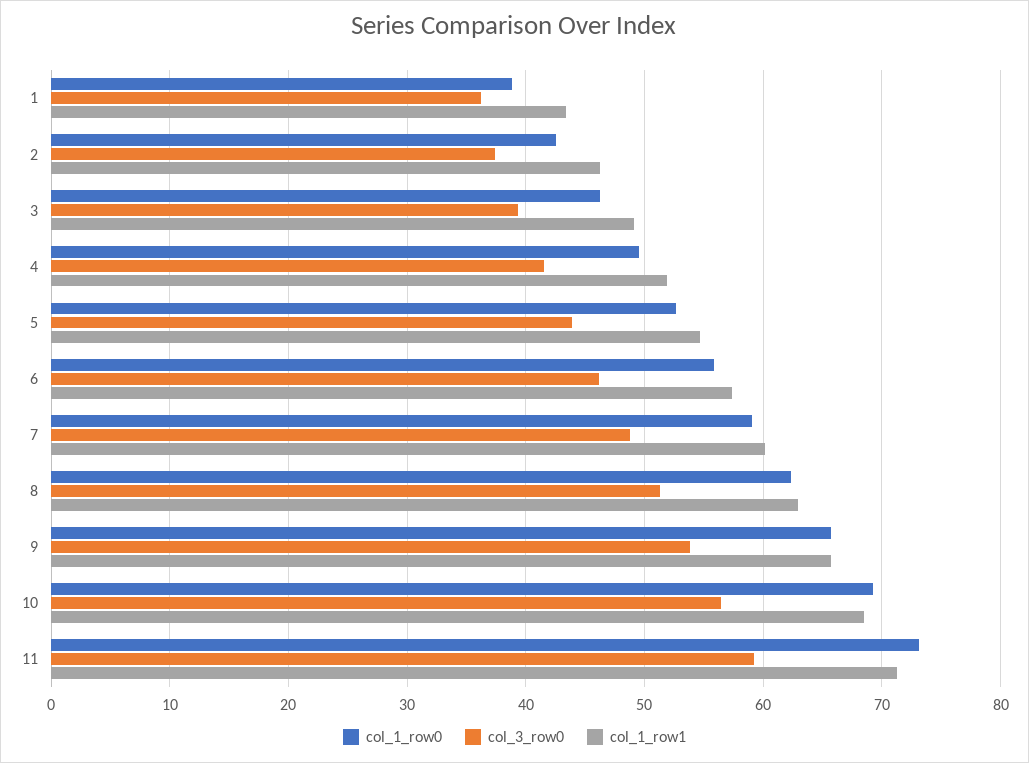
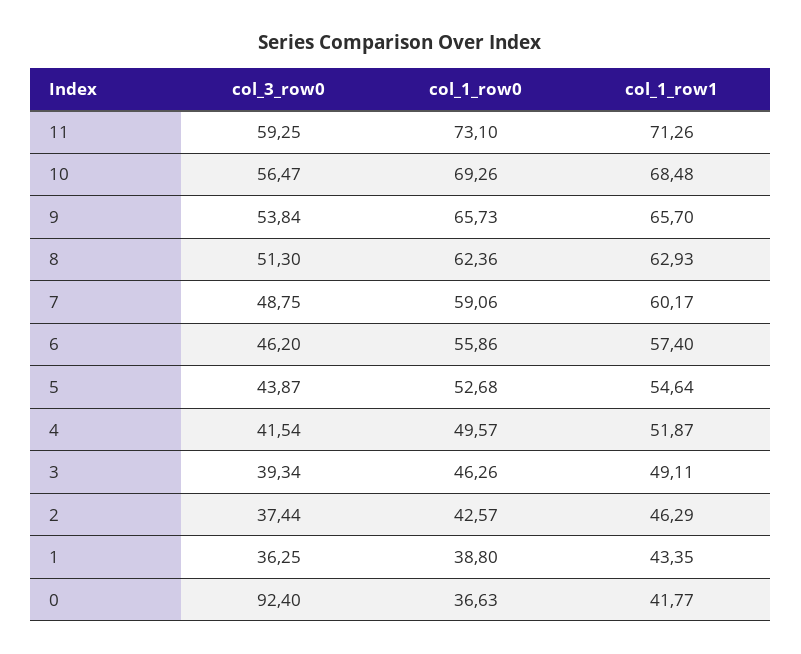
  {
    "col_1_row0": {
      "1": 38.8,
      "2": 42.57,
      "3": 46.26,
      "4": 49.57,
      "5": 52.68,
      "6": 55.86,
      "7": 59.06,
      "8": 62.36,
      "9": 65.73,
      "10": 69.26,
-     "11": 73.1
+     "11": 73.1,
+     "0": 36.63
    },
    "col_3_row0": {
      "1": 36.25,
      "2": 37.44,
      "3": 39.34,
      "4": 41.54,
      "5": 43.87,
      "6": 46.2,
      "7": 48.75,
      "8": 51.3,
      "9": 53.84,
      "10": 56.47,
-     "11": 59.25
+     "11": 59.25,
+     "0": 92.4
    },
    "col_1_row1": {
      "1": 43.35,
      "2": 46.29,
      "3": 49.11,
      "4": 51.87,
      "5": 54.64,
      "6": 57.4,
      "7": 60.17,
      "8": 62.93,
      "9": 65.7,
      "10": 68.48,
-     "11": 71.26
+     "11": 71.26,
+     "0": 41.77
    }
  }

